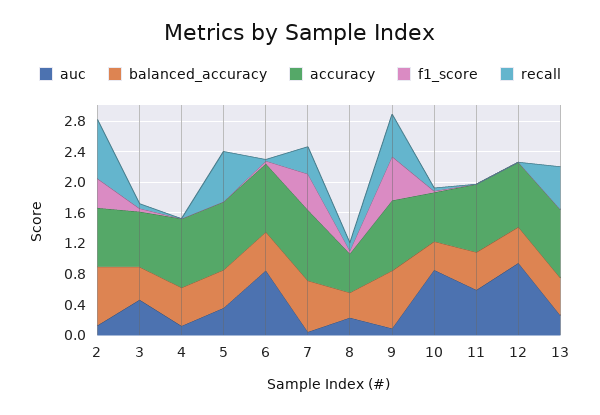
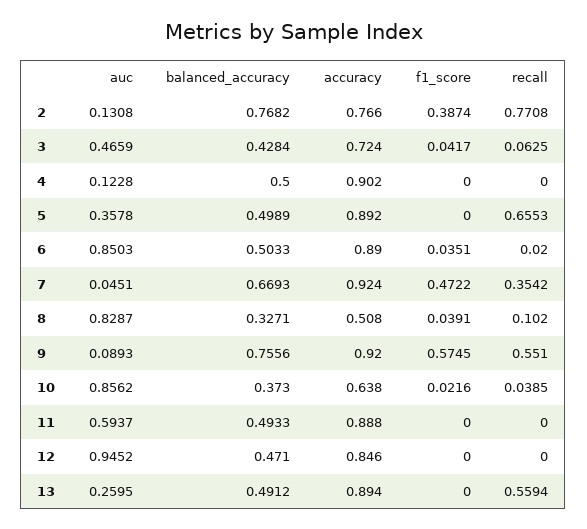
  {
    "auc": {
      "2": 0.1308,
      "3": 0.4659,
      "4": 0.1228,
      "5": 0.3578,
      "6": 0.8503,
      "7": 0.0451,
-     "8": 0.2,
+     "8": 0.8287,
      "9": 0.0893,
      "10": 0.8562,
      "11": 0.5937,
      "12": 0.9452,
      "13": 0.2595
    },
    "balanced_accuracy": {
      "2": 0.7682,
      "3": 0.4284,
      "4": 0.5,
      "5": 0.4989,
      "6": 0.5033,
      "7": 0.6693,
      "8": 0.3271,
      "9": 0.7556,
      "10": 0.373,
      "11": 0.4933,
      "12": 0.471,
      "13": 0.4912
    },
    "accuracy": {
      "2": 0.766,
      "3": 0.724,
      "4": 0.902,
      "5": 0.892,
      "6": 0.89,
      "7": 0.924,
      "8": 0.508,
      "9": 0.92,
      "10": 0.638,
      "11": 0.888,
      "12": 0.846,
      "13": 0.894
    },
    "f1_score": {
      "2": 0.3874,
      "3": 0.0417,
      "4": 0,
      "5": 0,
      "6": 0.0351,
      "7": 0.4722,
      "8": 0.0391,
      "9": 0.5745,
      "10": 0.0216,
      "11": 0,
      "12": 0,
      "13": 0
    },
    "recall": {
      "2": 0.7708,
      "3": 0.0625,
      "4": 0,
      "5": 0.6553,
      "6": 0.02,
      "7": 0.3542,
      "8": 0.102,
      "9": 0.551,
      "10": 0.0385,
      "11": 0,
      "12": 0,
      "13": 0.5594
    }
  }

